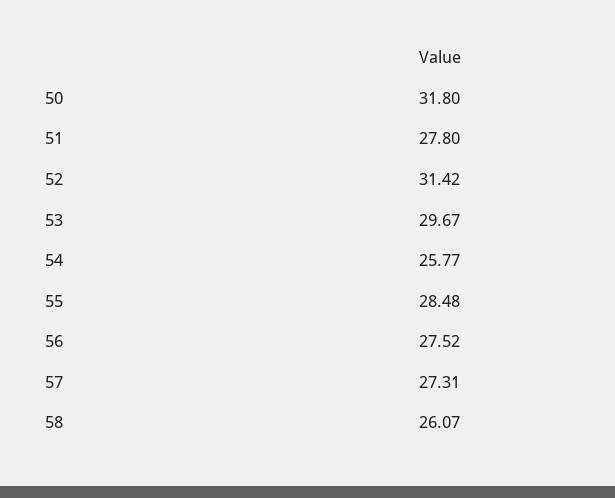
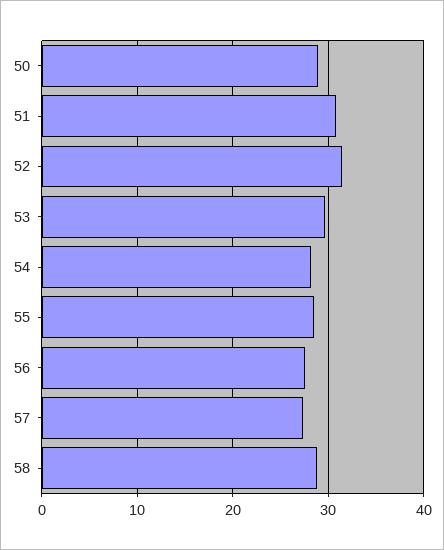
  {
-   "50": 31.8,
+   "50": 29,
-   "51": 27.8,
+   "51": 31,
    "52": 31.42,
    "53": 29.67,
-   "54": 25.77,
+   "54": 28,
    "55": 28.48,
    "56": 27.52,
    "57": 27.31,
-   "58": 26.07
+   "58": 29
  }

